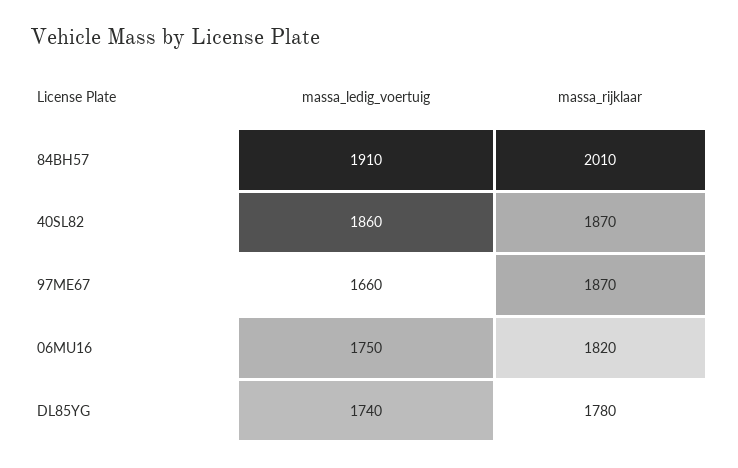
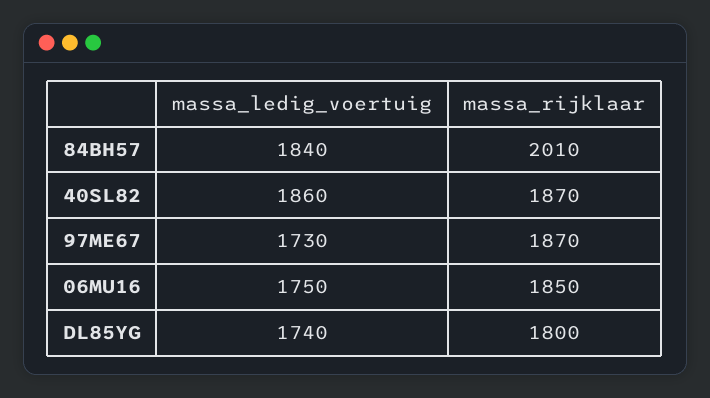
  {
    "massa_ledig_voertuig": {
-     "84BH57": 1910,
+     "84BH57": 1840,
      "40SL82": 1860,
-     "97ME67": 1660,
+     "97ME67": 1730,
      "06MU16": 1750,
      "DL85YG": 1740
    },
    "massa_rijklaar": {
      "84BH57": 2010,
      "40SL82": 1870,
      "97ME67": 1870,
-     "06MU16": 1820,
+     "06MU16": 1850,
-     "DL85YG": 1780
+     "DL85YG": 1800
    }
  }

